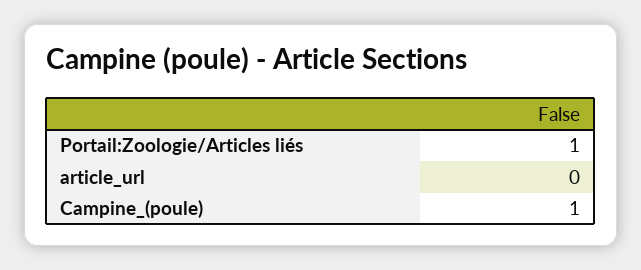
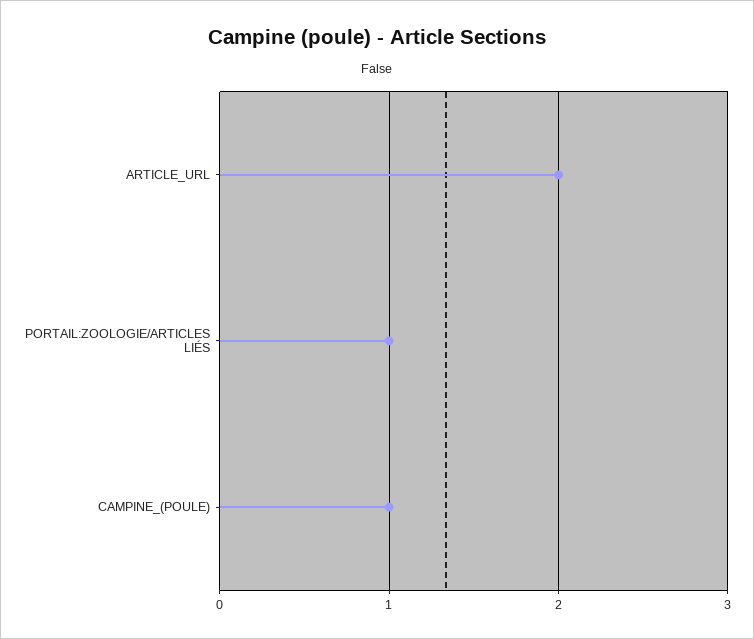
  {
    "Portail:Zoologie/Articles liés": 1,
-   "article_url": 0,
+   "article_url": 2,
    "Campine_(poule)": 1
  }

